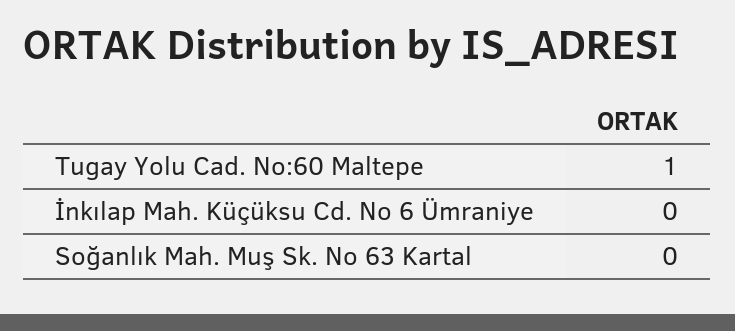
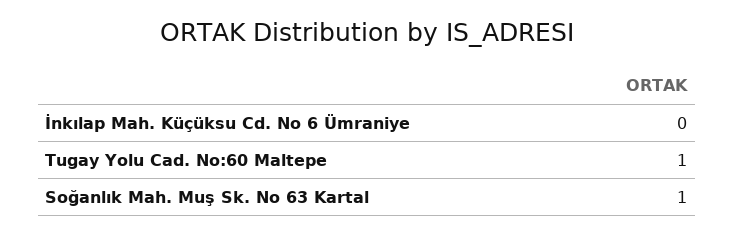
  {
    "Tugay Yolu Cad. No:60 Maltepe": 1,
    "İnkılap Mah. Küçüksu Cd. No 6 Ümraniye": 0,
-   "Soğanlık Mah. Muş Sk. No 63 Kartal": 0
+   "Soğanlık Mah. Muş Sk. No 63 Kartal": 1
  }

